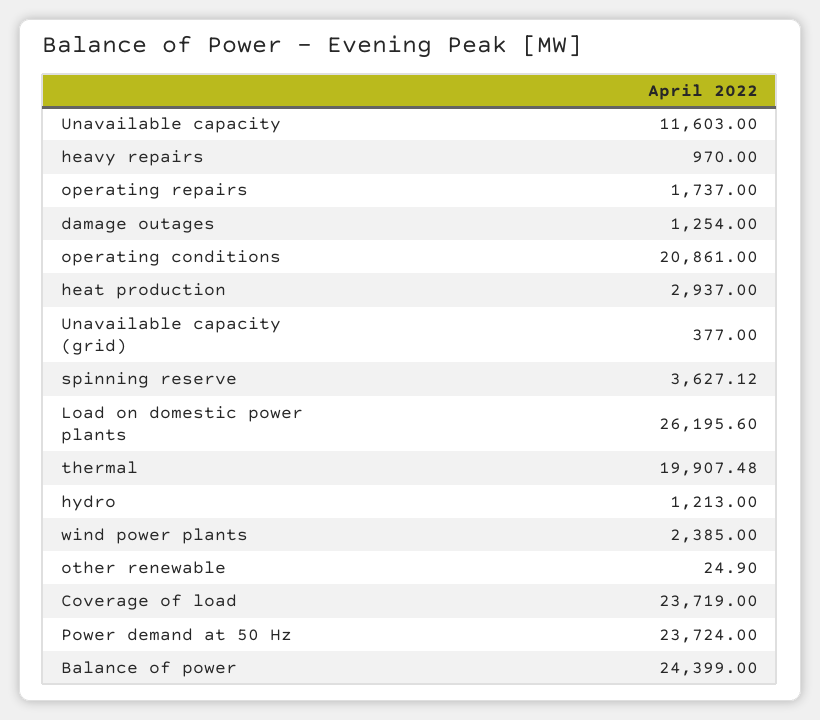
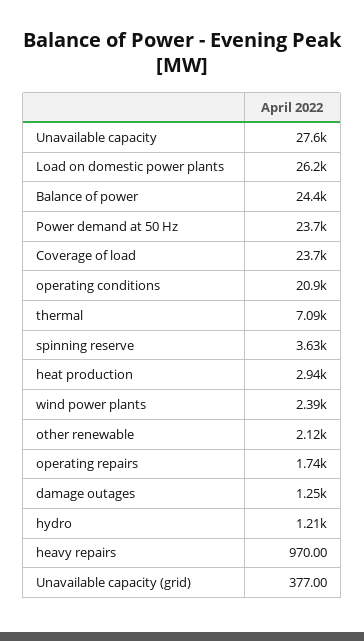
  {
-   "Unavailable capacity": 11603,
+   "Unavailable capacity": 27600,
    "heavy repairs": 970,
    "operating repairs": 1737,
    "damage outages": 1254,
    "operating conditions": 20861,
    "heat production": 2937,
    "Unavailable capacity (grid)": 377,
    "spinning reserve": 3627.12,
    "Load on domestic power plants": 26195.6,
-   "thermal": 19907.48,
+   "thermal": 7090,
    "hydro": 1213,
    "wind power plants": 2385,
-   "other renewable": 24.9,
+   "other renewable": 2120,
    "Coverage of load": 23719,
    "Power demand at 50 Hz": 23724,
    "Balance of power": 24399
  }

